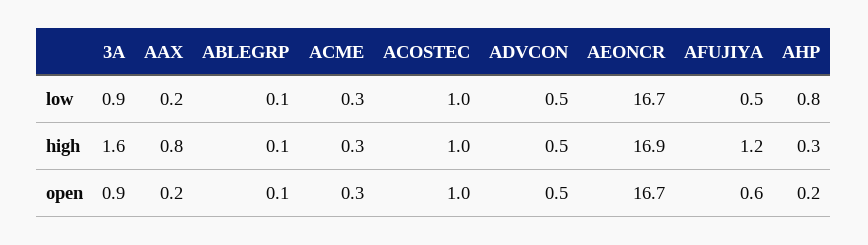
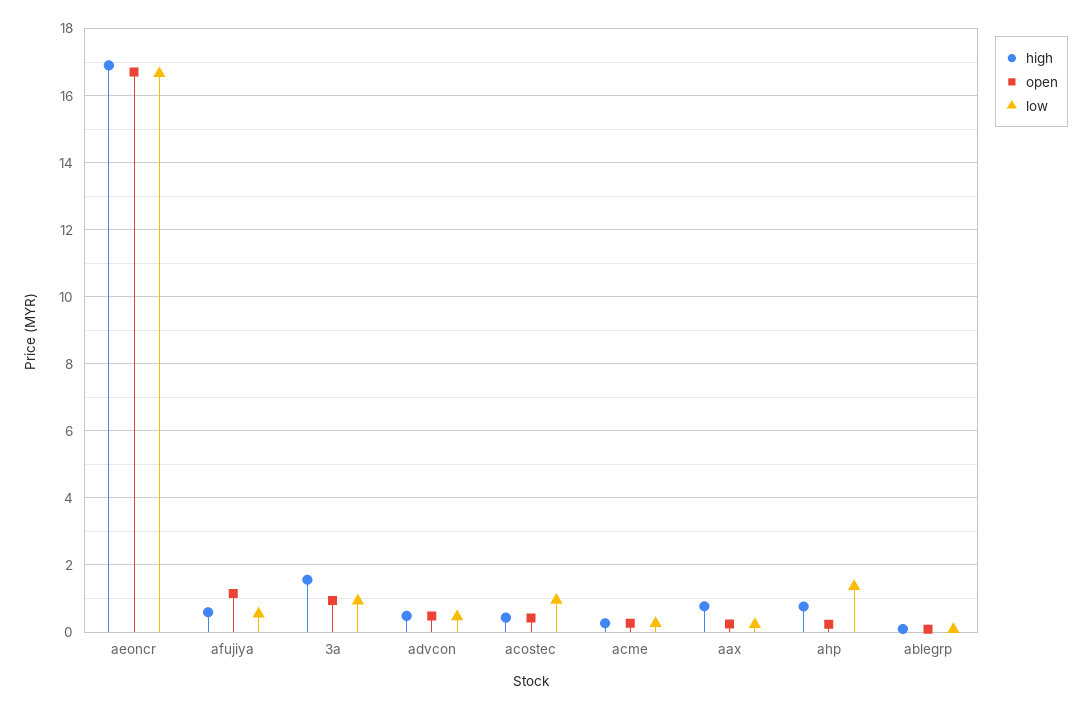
  {
    "low": {
      "3A": 0.9,
      "AAX": 0.2,
      "ABLEGRP": 0.1,
      "ACME": 0.3,
      "ACOSTEC": 1,
      "ADVCON": 0.5,
      "AEONCR": 16.7,
      "AFUJIYA": 0.5,
-     "AHP": 0.8
+     "AHP": 1.4
    },
    "high": {
      "3A": 1.6,
      "AAX": 0.8,
      "ABLEGRP": 0.1,
      "ACME": 0.3,
-     "ACOSTEC": 1,
+     "ACOSTEC": 0.4,
      "ADVCON": 0.5,
      "AEONCR": 16.9,
-     "AFUJIYA": 1.2,
+     "AFUJIYA": 0.6,
-     "AHP": 0.3
+     "AHP": 0.8
    },
    "open": {
      "3A": 0.9,
      "AAX": 0.2,
      "ABLEGRP": 0.1,
      "ACME": 0.3,
-     "ACOSTEC": 1,
+     "ACOSTEC": 0.4,
      "ADVCON": 0.5,
      "AEONCR": 16.7,
-     "AFUJIYA": 0.6,
+     "AFUJIYA": 1.2,
      "AHP": 0.2
    }
  }

